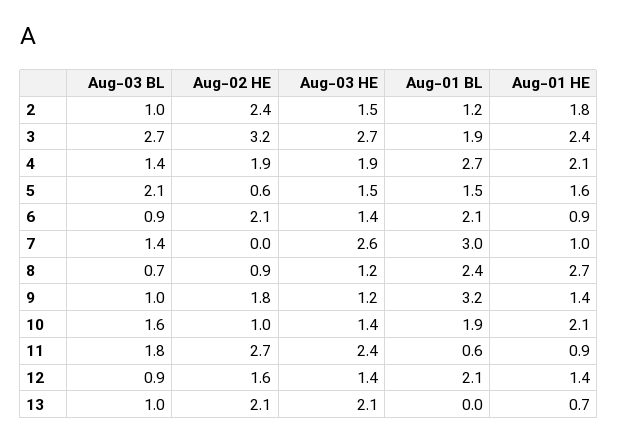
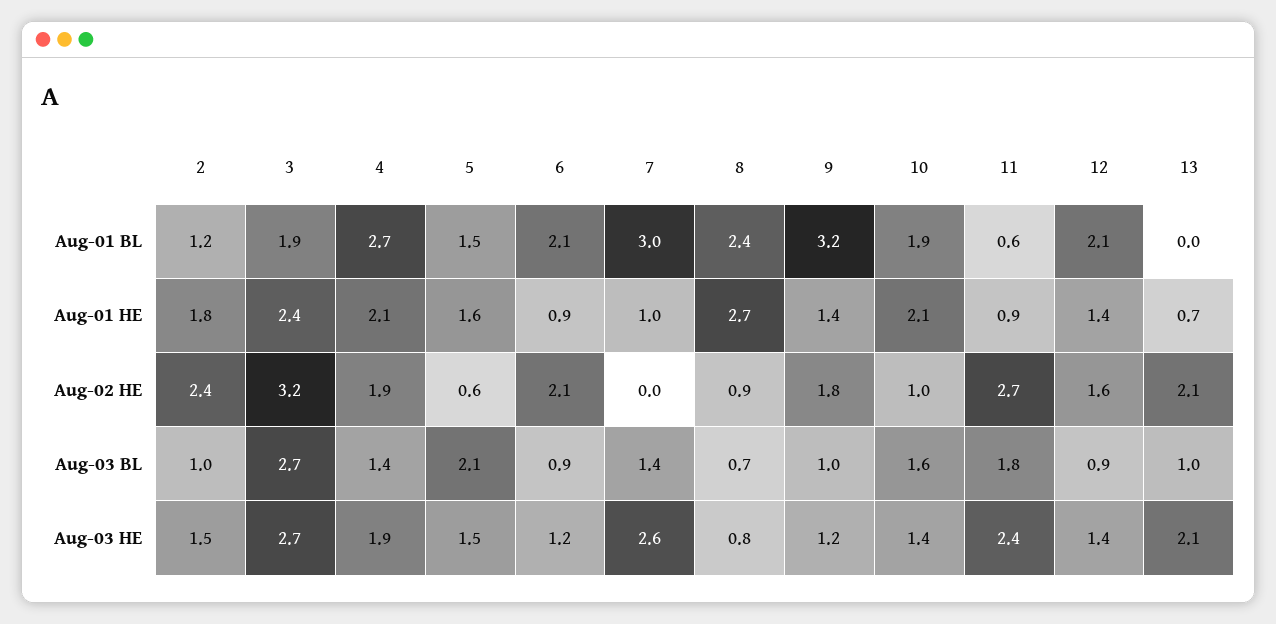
  {
    "Aug-03 BL": {
      "2": 1,
      "3": 2.7,
      "4": 1.4,
      "5": 2.1,
      "6": 0.9,
      "7": 1.4,
      "8": 0.7,
      "9": 1,
      "10": 1.6,
      "11": 1.8,
      "12": 0.9,
      "13": 1
    },
    "Aug-02 HE": {
      "2": 2.4,
      "3": 3.2,
      "4": 1.9,
      "5": 0.6,
      "6": 2.1,
      "7": 0,
      "8": 0.9,
      "9": 1.8,
      "10": 1,
      "11": 2.7,
      "12": 1.6,
      "13": 2.1
    },
    "Aug-03 HE": {
      "2": 1.5,
      "3": 2.7,
      "4": 1.9,
      "5": 1.5,
-     "6": 1.4,
+     "6": 1.2,
      "7": 2.6,
-     "8": 1.2,
+     "8": 0.8,
      "9": 1.2,
      "10": 1.4,
      "11": 2.4,
      "12": 1.4,
      "13": 2.1
    },
    "Aug-01 BL": {
      "2": 1.2,
      "3": 1.9,
      "4": 2.7,
      "5": 1.5,
      "6": 2.1,
      "7": 3,
      "8": 2.4,
      "9": 3.2,
      "10": 1.9,
      "11": 0.6,
      "12": 2.1,
      "13": 0
    },
    "Aug-01 HE": {
      "2": 1.8,
      "3": 2.4,
      "4": 2.1,
      "5": 1.6,
      "6": 0.9,
      "7": 1,
      "8": 2.7,
      "9": 1.4,
      "10": 2.1,
      "11": 0.9,
      "12": 1.4,
      "13": 0.7
    }
  }

